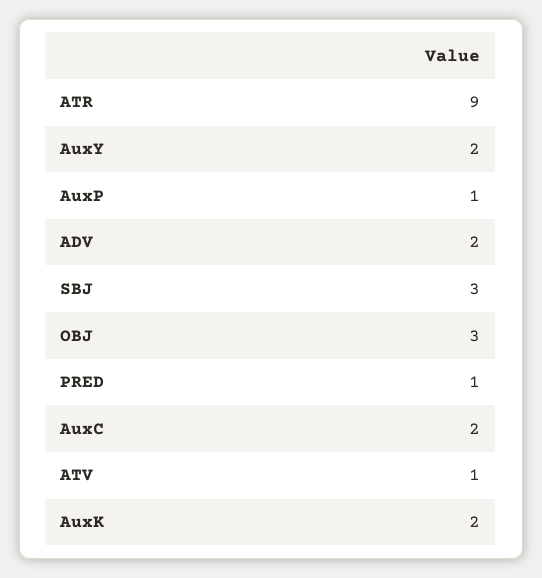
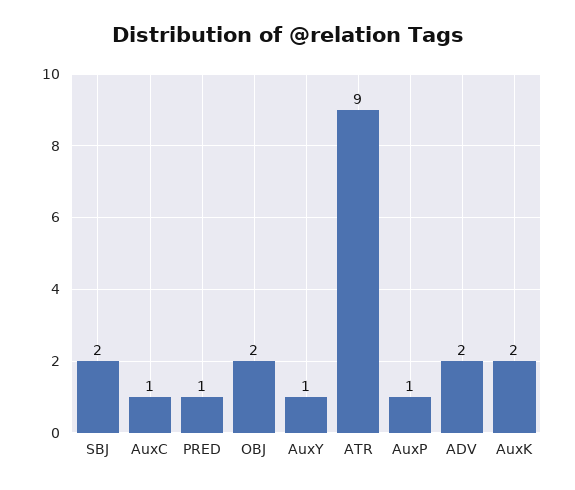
  {
    "ATR": 9,
-   "AuxY": 2,
+   "AuxY": 1,
    "AuxP": 1,
    "ADV": 2,
-   "SBJ": 3,
+   "SBJ": 2,
-   "OBJ": 3,
+   "OBJ": 2,
    "PRED": 1,
-   "AuxC": 2,
+   "AuxC": 1,
-   "ATV": 1,
    "AuxK": 2
  }

